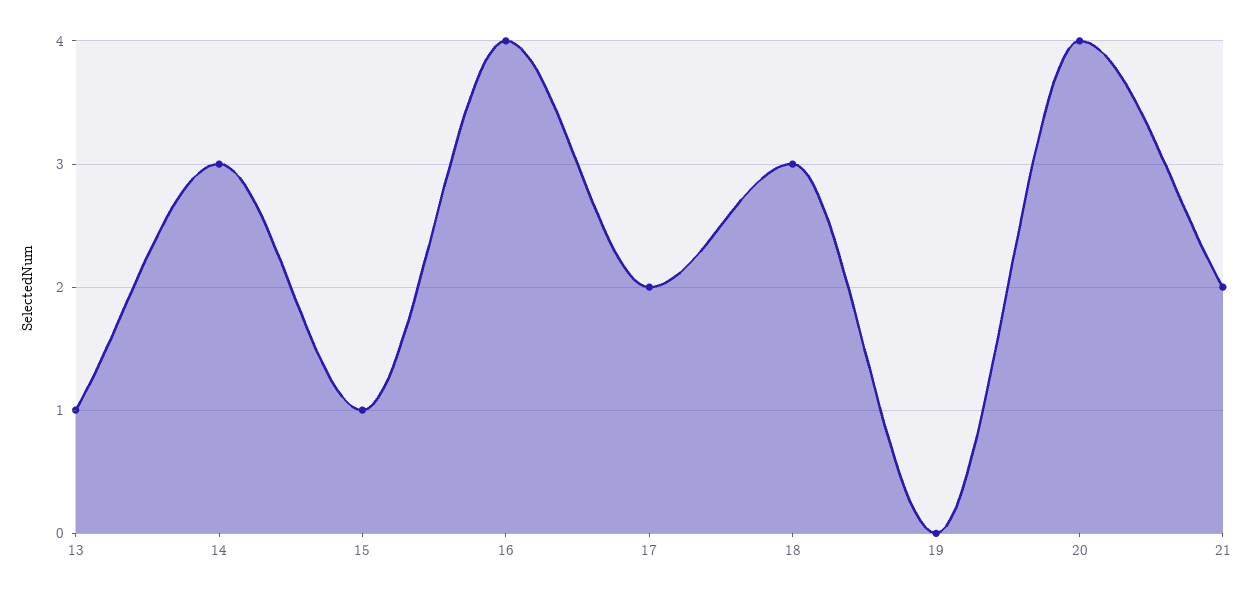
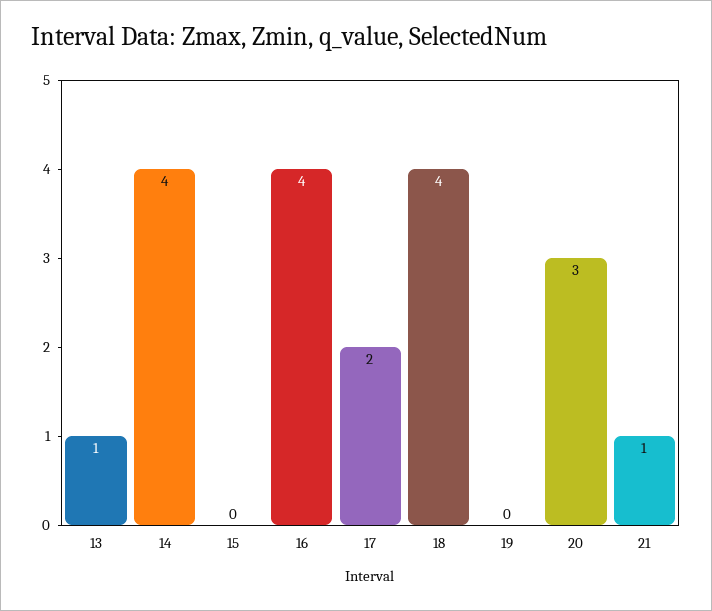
  {
    "13": 1,
-   "14": 3,
+   "14": 4,
-   "15": 1,
+   "15": 0,
    "16": 4,
    "17": 2,
-   "18": 3,
+   "18": 4,
    "19": 0,
-   "20": 4,
+   "20": 3,
-   "21": 2
+   "21": 1
  }

